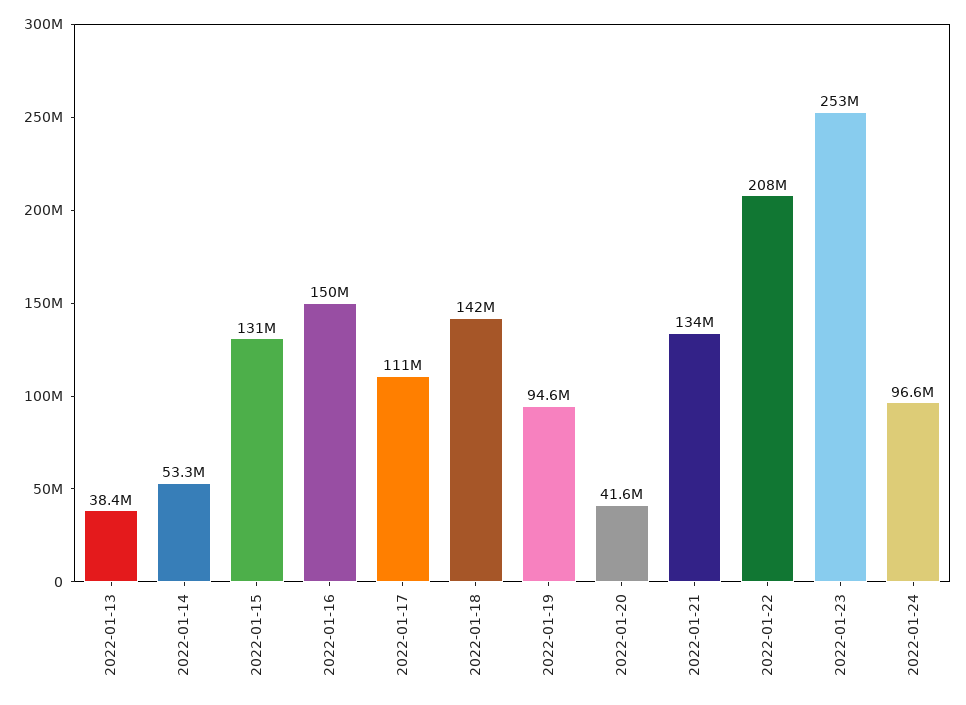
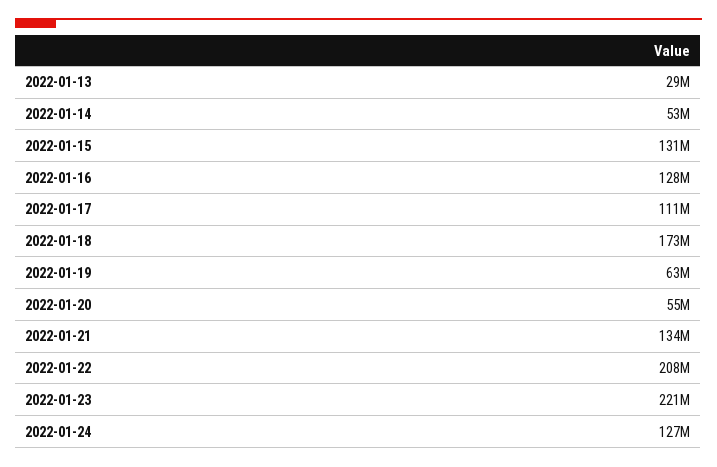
  {
-   "2022-01-13": 38400000,
+   "2022-01-13": 29000000,
    "2022-01-14": 53300000,
    "2022-01-15": 131000000,
-   "2022-01-16": 150000000,
+   "2022-01-16": 128000000,
    "2022-01-17": 111000000,
-   "2022-01-18": 142000000,
+   "2022-01-18": 173000000,
-   "2022-01-19": 94600000,
+   "2022-01-19": 63000000,
-   "2022-01-20": 41600000,
+   "2022-01-20": 55000000,
    "2022-01-21": 134000000,
    "2022-01-22": 208000000,
-   "2022-01-23": 253000000,
+   "2022-01-23": 221000000,
-   "2022-01-24": 96600000
+   "2022-01-24": 127000000
  }

